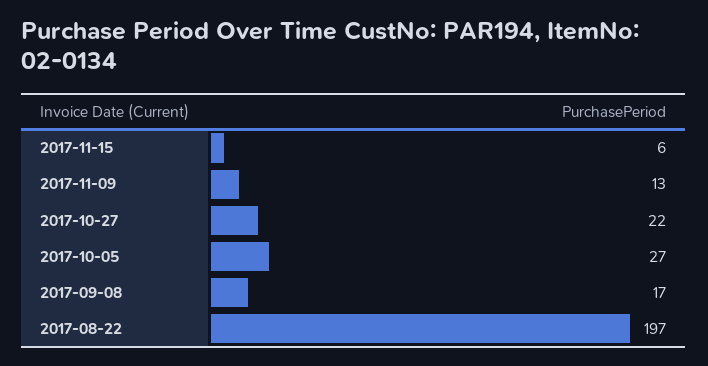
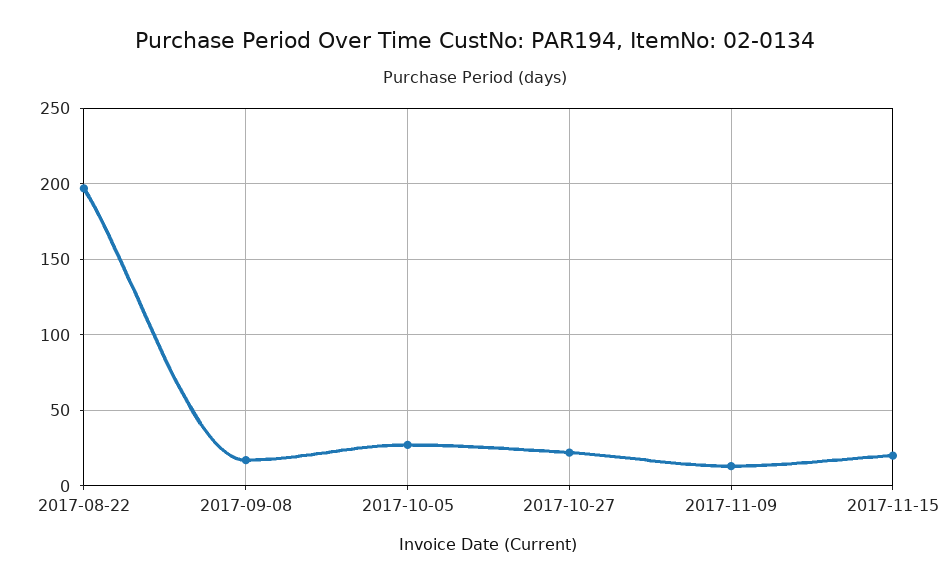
  {
-   "2017-11-15": 6,
+   "2017-11-15": 20,
    "2017-11-09": 13,
    "2017-10-27": 22,
    "2017-10-05": 27,
    "2017-09-08": 17,
    "2017-08-22": 197
  }

